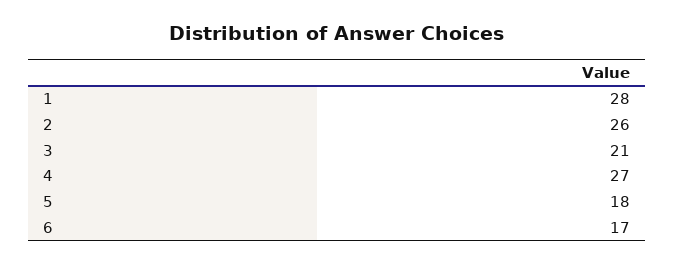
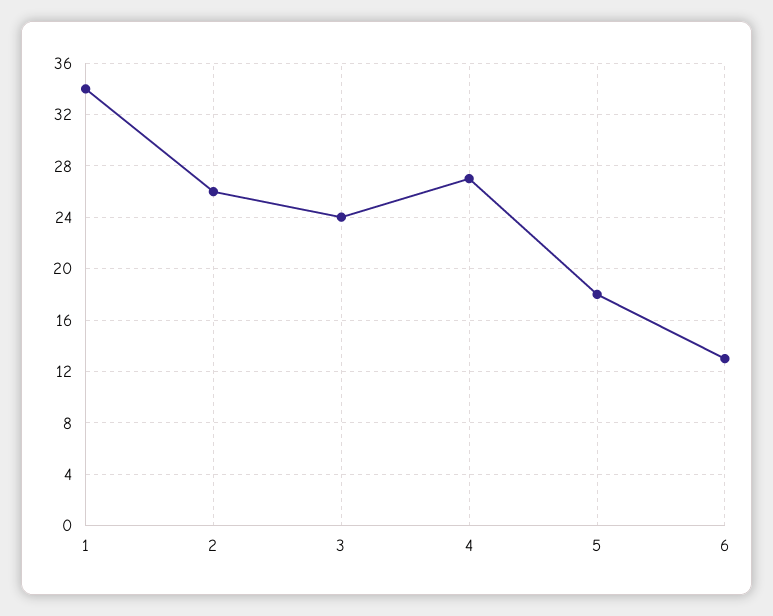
  {
-   "1": 28,
+   "1": 34,
    "2": 26,
-   "3": 21,
+   "3": 24,
    "4": 27,
    "5": 18,
-   "6": 17
+   "6": 13
  }

